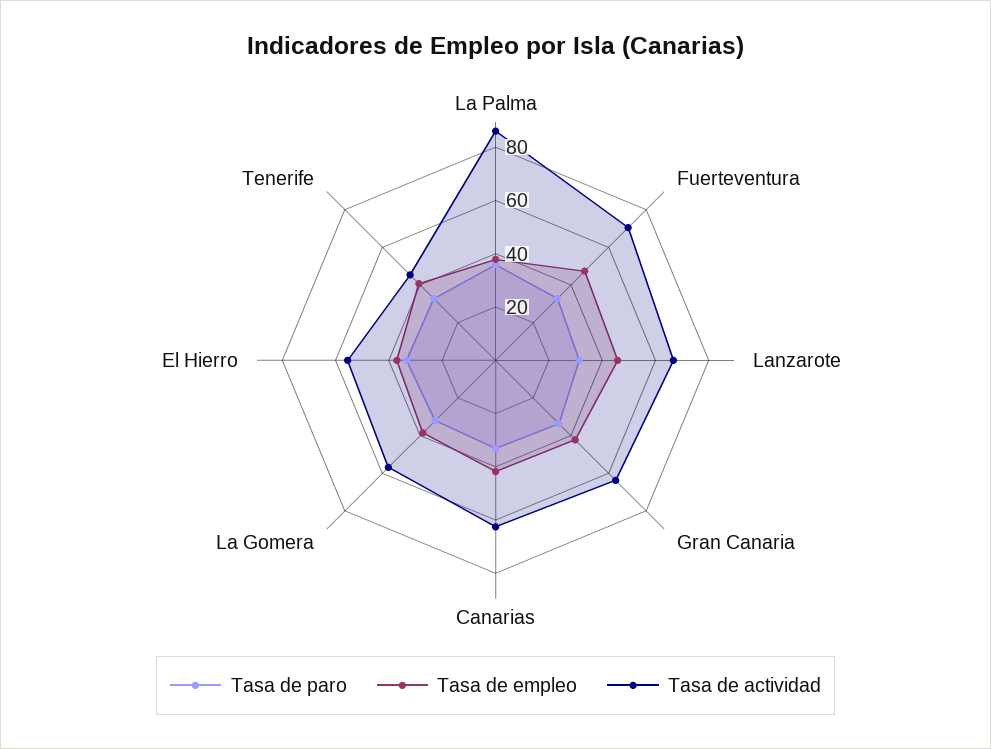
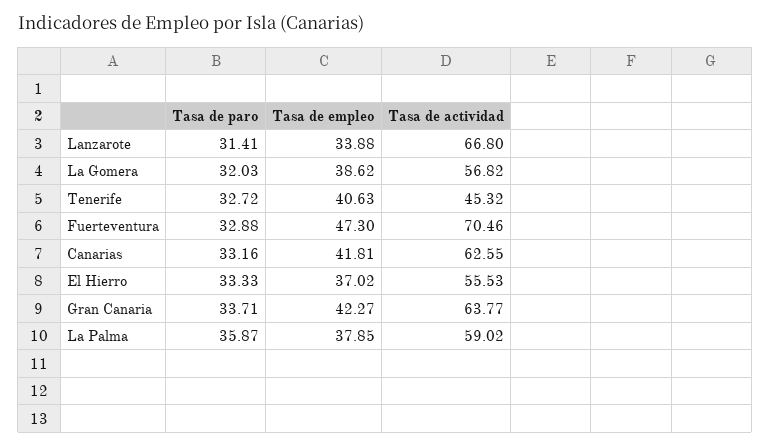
  {
    "Tasa de paro": {
      "La Palma": 35.87,
      "Fuerteventura": 32.88,
      "Lanzarote": 31.41,
      "Gran Canaria": 33.71,
      "Canarias": 33.16,
      "La Gomera": 32.03,
      "El Hierro": 33.33,
      "Tenerife": 32.72
    },
    "Tasa de empleo": {
      "La Palma": 37.85,
      "Fuerteventura": 47.3,
-     "Lanzarote": 45,
+     "Lanzarote": 33.88,
      "Gran Canaria": 42.27,
      "Canarias": 41.81,
      "La Gomera": 38.62,
      "El Hierro": 37.02,
      "Tenerife": 40.63
    },
    "Tasa de actividad": {
-     "La Palma": 85,
+     "La Palma": 59.02,
      "Fuerteventura": 70.46,
      "Lanzarote": 66.8,
      "Gran Canaria": 63.77,
      "Canarias": 62.55,
      "La Gomera": 56.82,
      "El Hierro": 55.53,
      "Tenerife": 45.32
    }
  }

